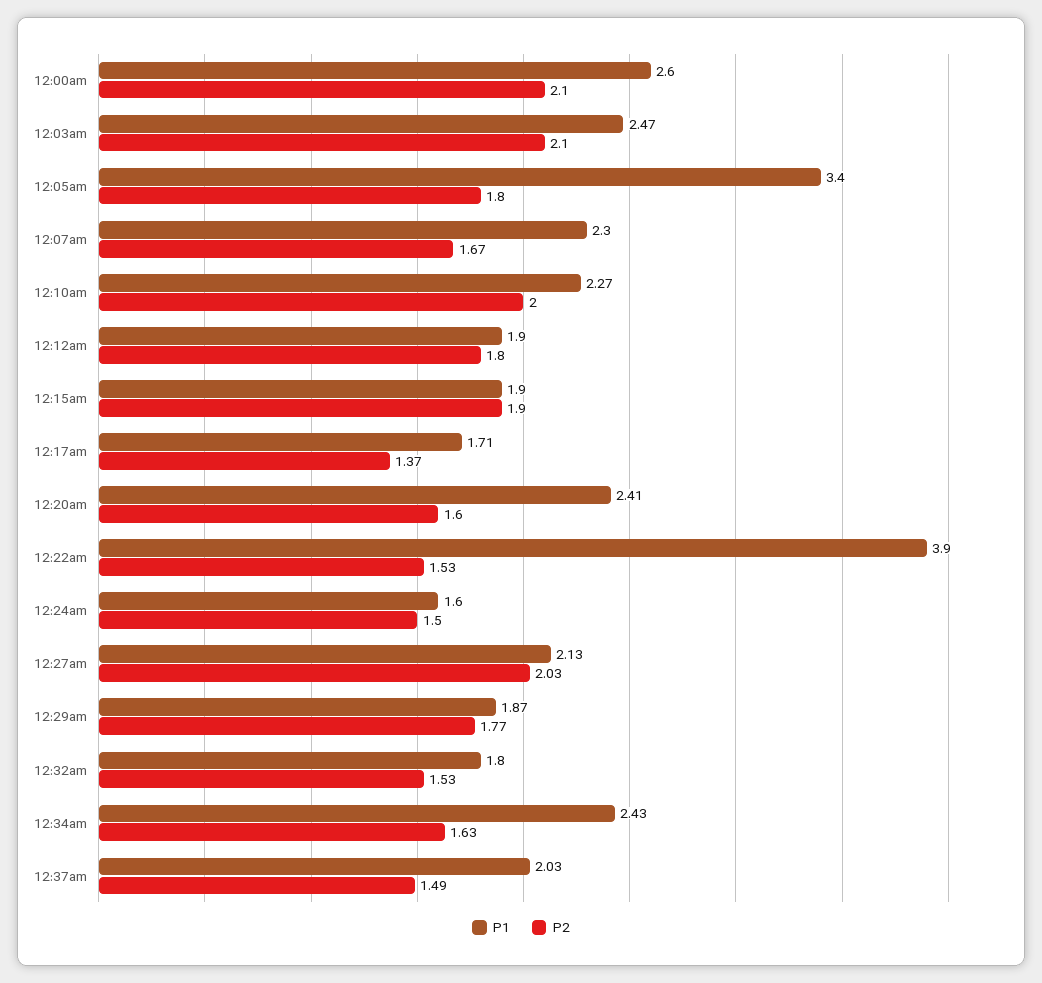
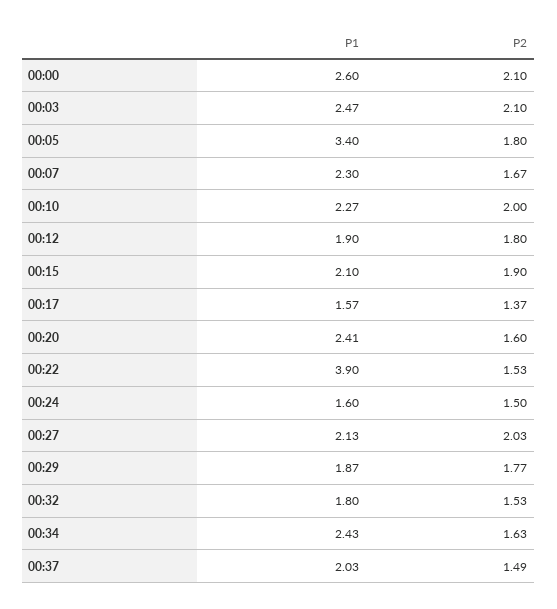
  {
    "P1": {
      "12:00am": 2.6,
      "12:03am": 2.47,
      "12:05am": 3.4,
      "12:07am": 2.3,
      "12:10am": 2.27,
      "12:12am": 1.9,
-     "12:15am": 1.9,
+     "12:15am": 2.1,
-     "12:17am": 1.71,
+     "12:17am": 1.57,
      "12:20am": 2.41,
      "12:22am": 3.9,
      "12:24am": 1.6,
      "12:27am": 2.13,
      "12:29am": 1.87,
      "12:32am": 1.8,
      "12:34am": 2.43,
      "12:37am": 2.03
    },
    "P2": {
      "12:00am": 2.1,
      "12:03am": 2.1,
      "12:05am": 1.8,
      "12:07am": 1.67,
      "12:10am": 2,
      "12:12am": 1.8,
      "12:15am": 1.9,
      "12:17am": 1.37,
      "12:20am": 1.6,
      "12:22am": 1.53,
      "12:24am": 1.5,
      "12:27am": 2.03,
      "12:29am": 1.77,
      "12:32am": 1.53,
      "12:34am": 1.63,
      "12:37am": 1.49
    }
  }

